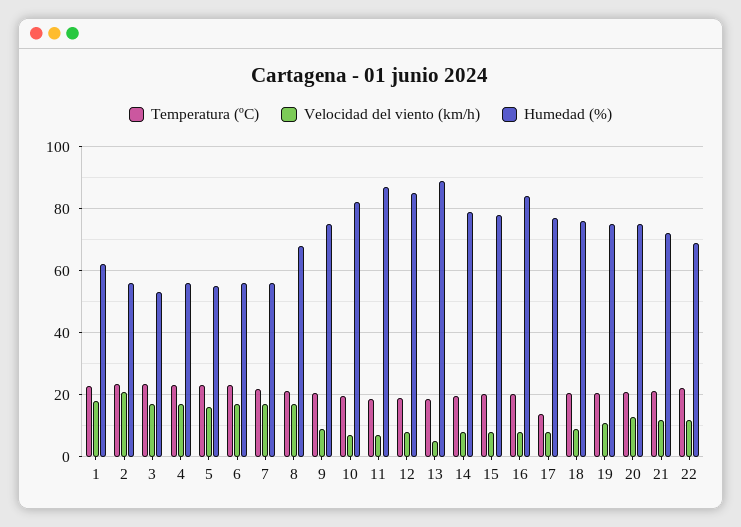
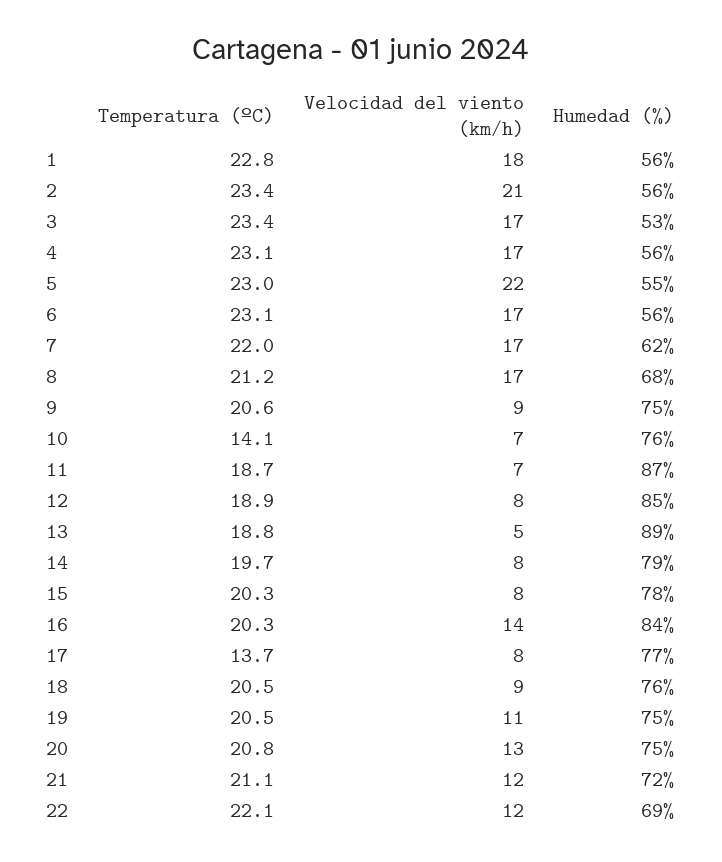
  {
    "Temperatura (ºC)": {
      "1": 22.8,
      "2": 23.4,
      "3": 23.4,
      "4": 23.1,
      "5": 23,
      "6": 23.1,
      "7": 22,
      "8": 21.2,
      "9": 20.6,
-     "10": 20,
+     "10": 14.1,
      "11": 18.7,
      "12": 18.9,
      "13": 18.8,
      "14": 19.7,
      "15": 20.3,
      "16": 20.3,
      "17": 13.7,
      "18": 20.5,
      "19": 20.5,
      "20": 20.8,
      "21": 21.1,
      "22": 22.1
    },
    "Velocidad del viento (km/h)": {
      "1": 18,
      "2": 21,
      "3": 17,
      "4": 17,
-     "5": 16,
+     "5": 22,
      "6": 17,
      "7": 17,
      "8": 17,
      "9": 9,
      "10": 7,
      "11": 7,
      "12": 8,
      "13": 5,
      "14": 8,
      "15": 8,
-     "16": 8,
+     "16": 14,
      "17": 8,
      "18": 9,
      "19": 11,
      "20": 13,
      "21": 12,
      "22": 12
    },
    "Humedad (%)": {
-     "1": 62,
+     "1": 56,
      "2": 56,
      "3": 53,
      "4": 56,
      "5": 55,
      "6": 56,
-     "7": 56,
+     "7": 62,
      "8": 68,
      "9": 75,
-     "10": 82,
+     "10": 76,
      "11": 87,
      "12": 85,
      "13": 89,
      "14": 79,
      "15": 78,
      "16": 84,
      "17": 77,
      "18": 76,
      "19": 75,
      "20": 75,
      "21": 72,
      "22": 69
    }
  }

